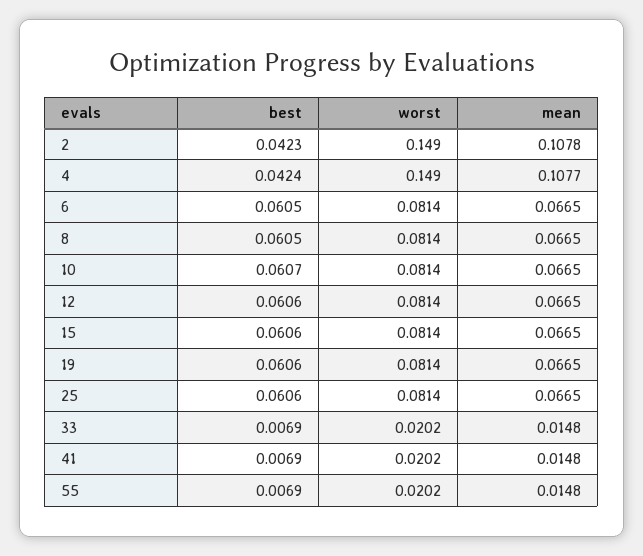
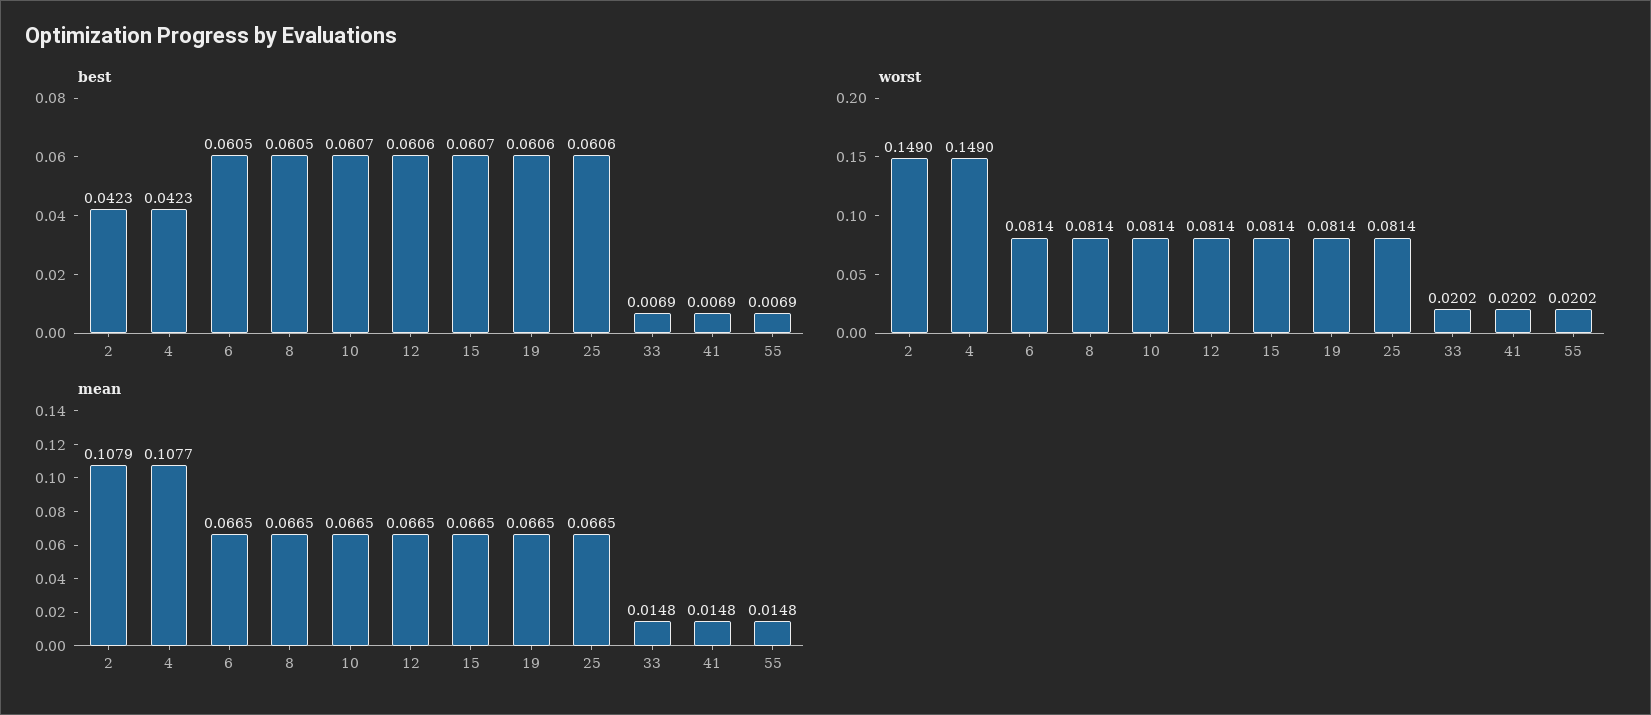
  {
    "best": {
      "2": 0.0423,
-     "4": 0.0424,
+     "4": 0.0423,
      "6": 0.0605,
      "8": 0.0605,
      "10": 0.0607,
      "12": 0.0606,
-     "15": 0.0606,
+     "15": 0.0607,
      "19": 0.0606,
      "25": 0.0606,
      "33": 0.0069,
      "41": 0.0069,
      "55": 0.0069
    },
    "worst": {
      "2": 0.149,
      "4": 0.149,
      "6": 0.0814,
      "8": 0.0814,
      "10": 0.0814,
      "12": 0.0814,
      "15": 0.0814,
      "19": 0.0814,
      "25": 0.0814,
      "33": 0.0202,
      "41": 0.0202,
      "55": 0.0202
    },
    "mean": {
-     "2": 0.1078,
+     "2": 0.1079,
      "4": 0.1077,
      "6": 0.0665,
      "8": 0.0665,
      "10": 0.0665,
      "12": 0.0665,
      "15": 0.0665,
      "19": 0.0665,
      "25": 0.0665,
      "33": 0.0148,
      "41": 0.0148,
      "55": 0.0148
    }
  }

